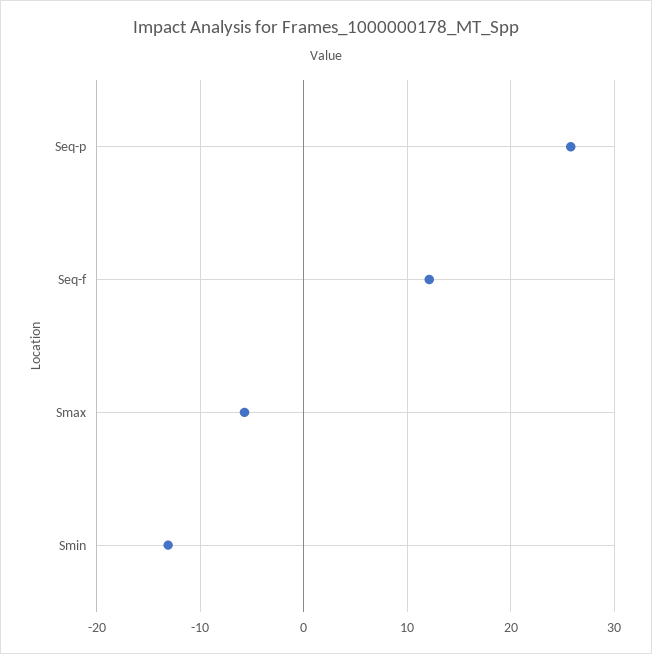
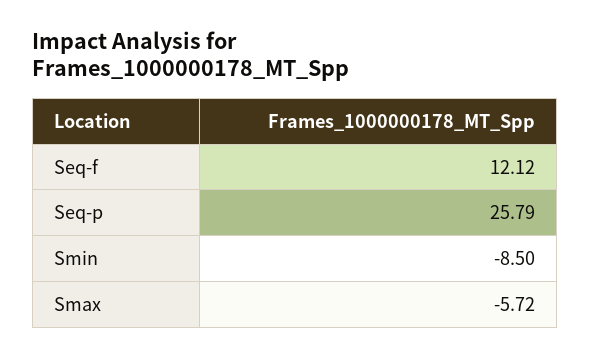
  {
    "Seq-p": 25.79,
    "Seq-f": 12.12,
    "Smax": -5.72,
-   "Smin": -13
+   "Smin": -8.5
  }

